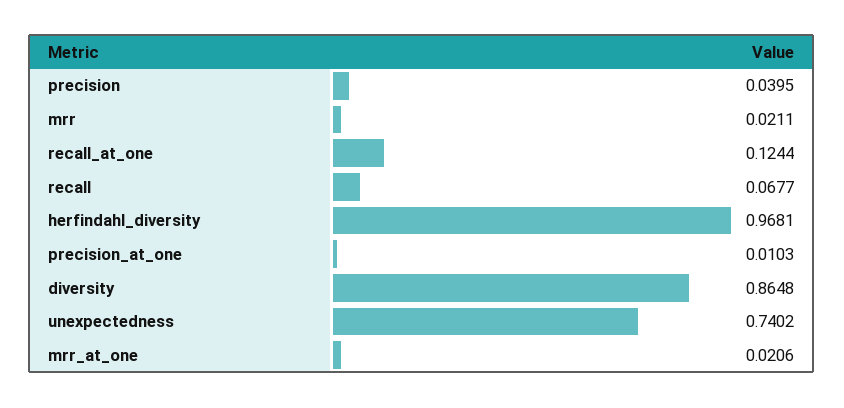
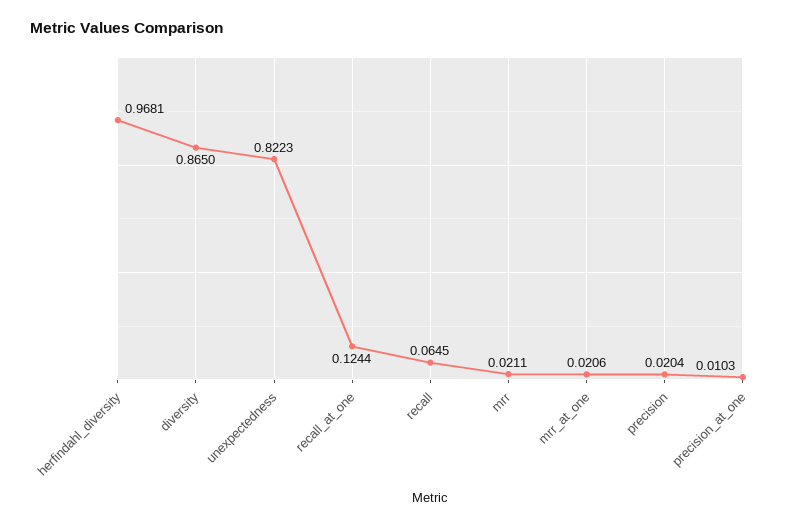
  {
-   "precision": 0.0395,
+   "precision": 0.0204,
    "mrr": 0.0211,
    "recall_at_one": 0.1244,
-   "recall": 0.0677,
+   "recall": 0.0645,
    "herfindahl_diversity": 0.9681,
    "precision_at_one": 0.0103,
-   "diversity": 0.8648,
+   "diversity": 0.865,
-   "unexpectedness": 0.7402,
+   "unexpectedness": 0.8223,
    "mrr_at_one": 0.0206
  }

